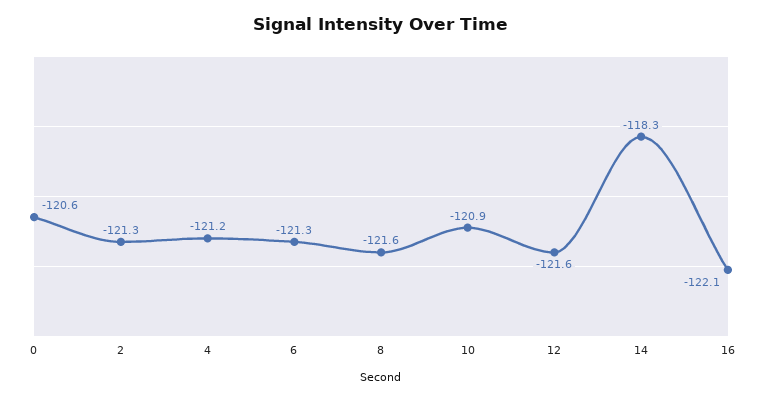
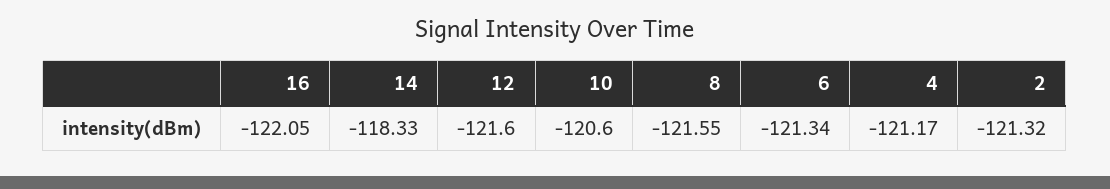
  {
-   "0": -120.6,
    "2": -121.32,
    "4": -121.17,
    "6": -121.34,
    "8": -121.55,
-   "10": -120.9,
+   "10": -120.6,
    "12": -121.6,
    "14": -118.33,
    "16": -122.05
  }

